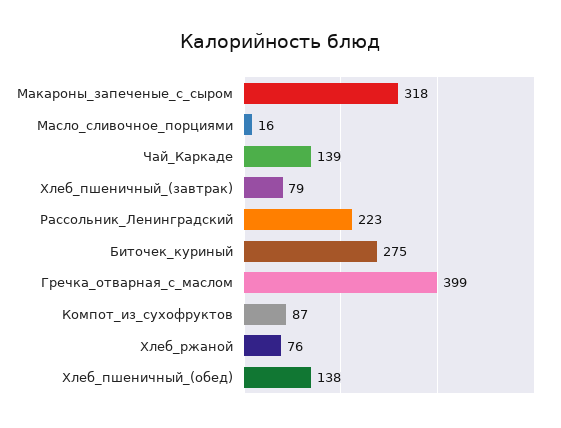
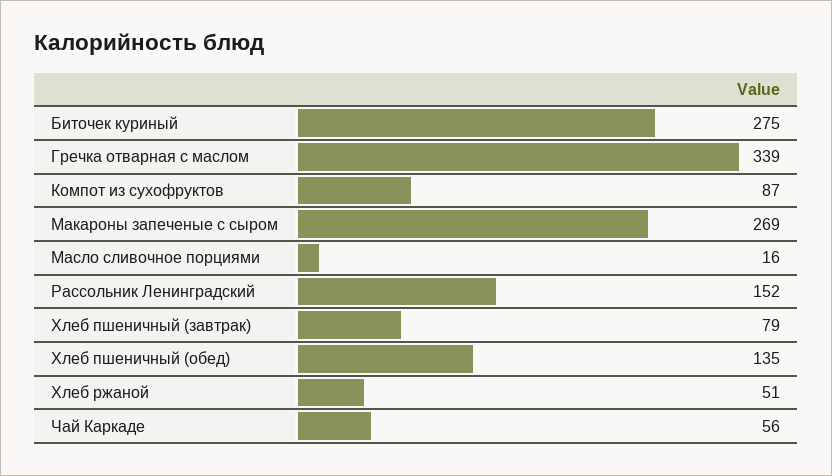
  {
-   "Макароны_запеченые_с_сыром": 318,
+   "Макароны_запеченые_с_сыром": 269,
    "Масло_сливочное_порциями": 16,
-   "Чай_Каркаде": 139,
+   "Чай_Каркаде": 56,
    "Хлеб_пшеничный_(завтрак)": 79,
-   "Рассольник_Ленинградский": 223,
+   "Рассольник_Ленинградский": 152,
    "Биточек_куриный": 275,
-   "Гречка_отварная_с_маслом": 399,
+   "Гречка_отварная_с_маслом": 339,
    "Компот_из_сухофруктов": 87,
-   "Хлеб_ржаной": 76,
+   "Хлеб_ржаной": 51,
-   "Хлеб_пшеничный_(обед)": 138
+   "Хлеб_пшеничный_(обед)": 135
  }

